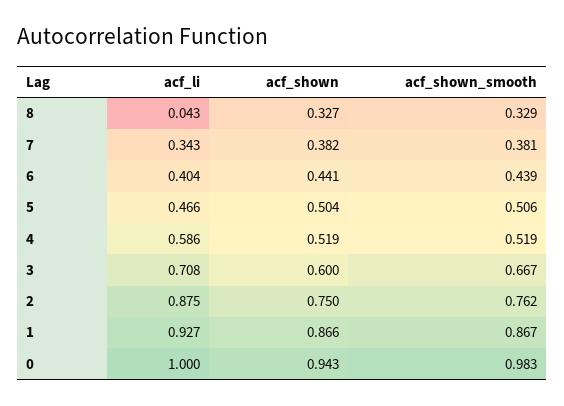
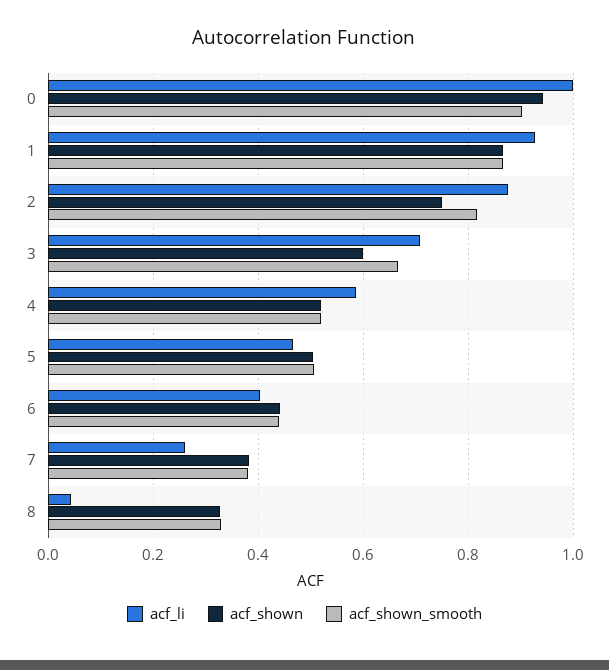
  {
    "acf_li": {
      "8": 0.043,
-     "7": 0.343,
+     "7": 0.26,
      "6": 0.404,
      "5": 0.466,
      "4": 0.586,
      "3": 0.708,
      "2": 0.875,
      "1": 0.927,
      "0": 1
    },
    "acf_shown": {
      "8": 0.327,
      "7": 0.382,
      "6": 0.441,
      "5": 0.504,
      "4": 0.519,
      "3": 0.6,
      "2": 0.75,
      "1": 0.866,
      "0": 0.943
    },
    "acf_shown_smooth": {
      "8": 0.329,
      "7": 0.381,
      "6": 0.439,
      "5": 0.506,
      "4": 0.519,
      "3": 0.667,
-     "2": 0.762,
+     "2": 0.82,
      "1": 0.867,
-     "0": 0.983
+     "0": 0.9
    }
  }

